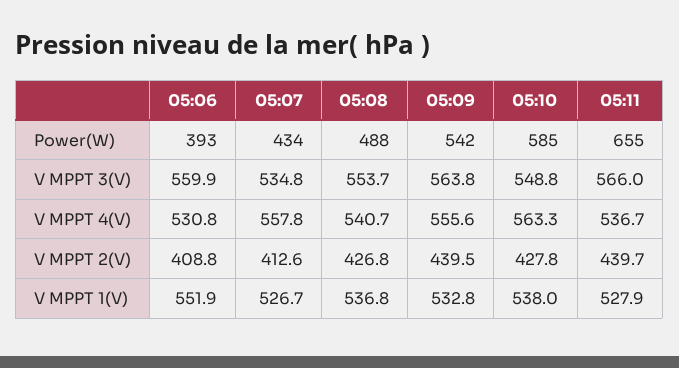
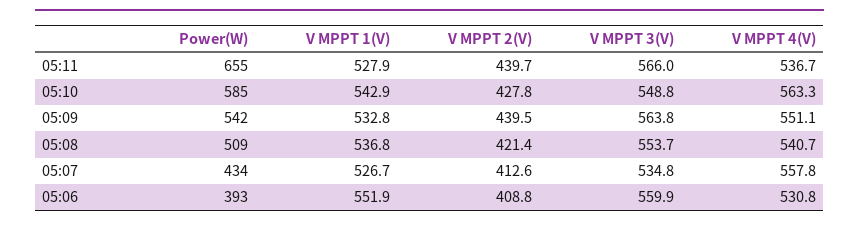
  {
    "05:06": {
      "Power(W)": 393,
      "V MPPT 3(V)": 559.9,
      "V MPPT 4(V)": 530.8,
      "V MPPT 2(V)": 408.8,
      "V MPPT 1(V)": 551.9
    },
    "05:07": {
      "Power(W)": 434,
      "V MPPT 3(V)": 534.8,
      "V MPPT 4(V)": 557.8,
      "V MPPT 2(V)": 412.6,
      "V MPPT 1(V)": 526.7
    },
    "05:08": {
-     "Power(W)": 488,
+     "Power(W)": 509,
      "V MPPT 3(V)": 553.7,
      "V MPPT 4(V)": 540.7,
-     "V MPPT 2(V)": 426.8,
+     "V MPPT 2(V)": 421.4,
      "V MPPT 1(V)": 536.8
    },
    "05:09": {
      "Power(W)": 542,
      "V MPPT 3(V)": 563.8,
-     "V MPPT 4(V)": 555.6,
+     "V MPPT 4(V)": 551.1,
      "V MPPT 2(V)": 439.5,
      "V MPPT 1(V)": 532.8
    },
    "05:10": {
      "Power(W)": 585,
      "V MPPT 3(V)": 548.8,
      "V MPPT 4(V)": 563.3,
      "V MPPT 2(V)": 427.8,
-     "V MPPT 1(V)": 538
+     "V MPPT 1(V)": 542.9
    },
    "05:11": {
      "Power(W)": 655,
      "V MPPT 3(V)": 566,
      "V MPPT 4(V)": 536.7,
      "V MPPT 2(V)": 439.7,
      "V MPPT 1(V)": 527.9
    }
  }

